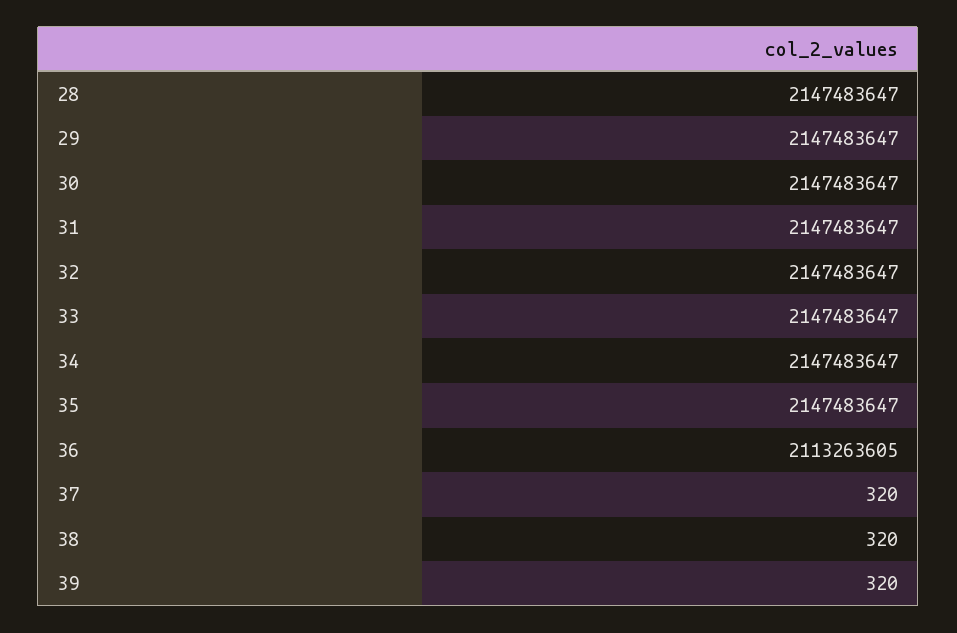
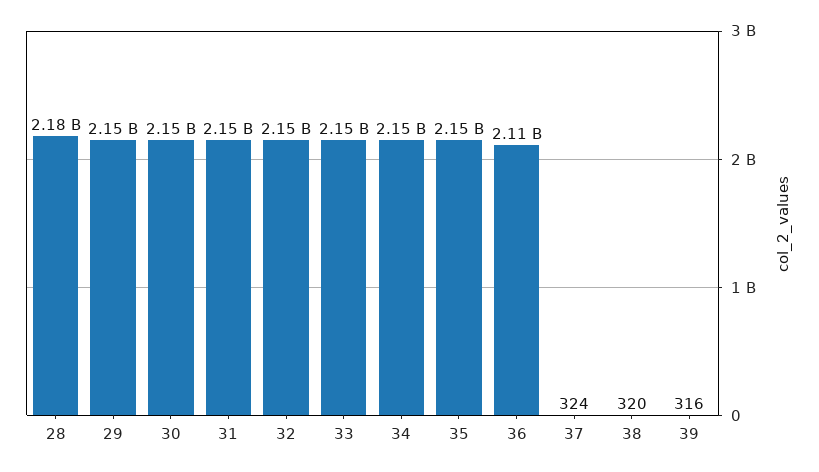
  {
-   "28": 2147483647,
+   "28": 2180000000,
    "29": 2147483647,
    "30": 2147483647,
    "31": 2147483647,
    "32": 2147483647,
    "33": 2147483647,
    "34": 2147483647,
    "35": 2147483647,
    "36": 2113263605,
-   "37": 320,
+   "37": 324,
    "38": 320,
-   "39": 320
+   "39": 316
  }

